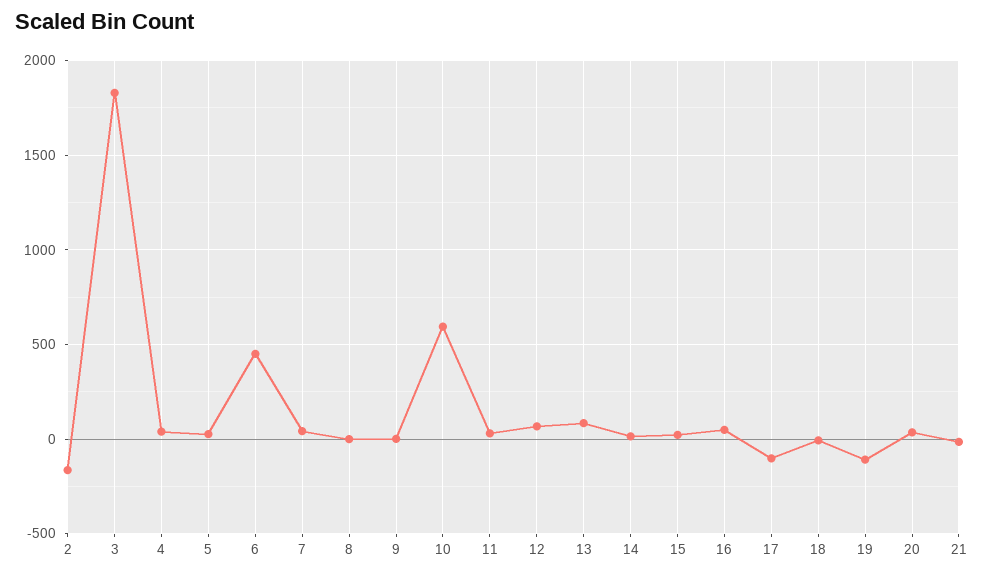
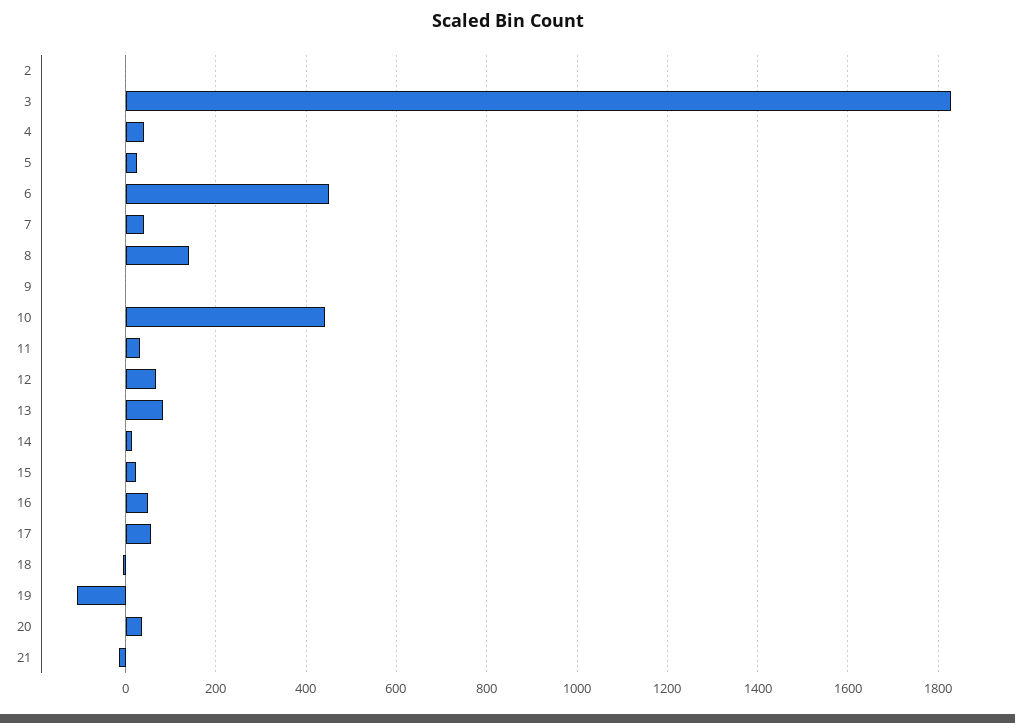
  {
-   "2": -150,
+   "2": 0,
    "3": 1820,
    "4": 40,
    "5": 20,
    "6": 460,
    "7": 40,
-   "8": 0,
+   "8": 140,
    "9": 0,
-   "10": 600,
+   "10": 440,
    "11": 40,
    "12": 60,
    "13": 80,
    "14": 20,
    "15": 20,
    "16": 40,
-   "17": -100,
+   "17": 60,
    "18": 0,
    "19": -100,
    "20": 40,
    "21": -20
  }

